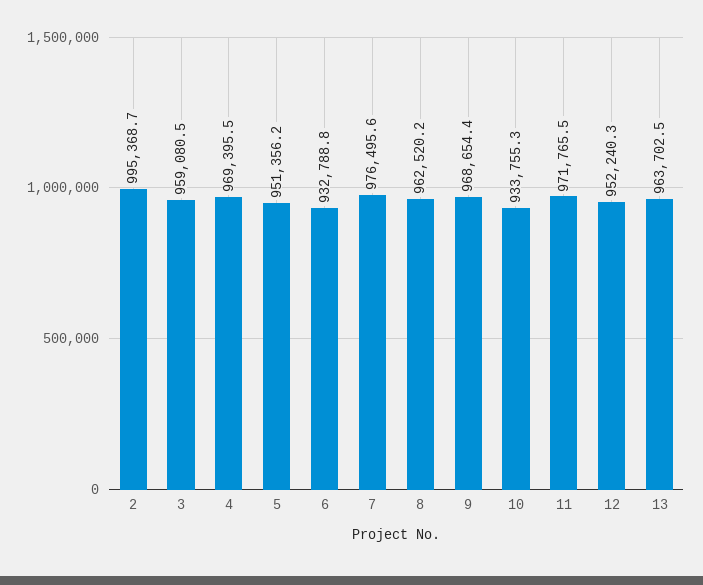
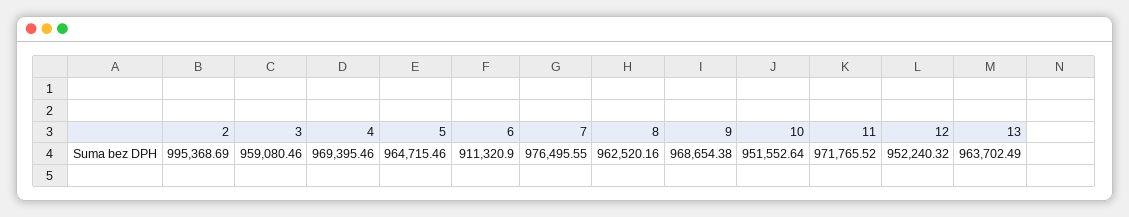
  {
    "2": 995368.69,
    "3": 959080.46,
    "4": 969395.46,
-   "5": 951356.2,
+   "5": 964715.46,
-   "6": 932788.8,
+   "6": 911320.9,
    "7": 976495.55,
    "8": 962520.16,
    "9": 968654.38,
-   "10": 933755.3,
+   "10": 951552.64,
    "11": 971765.52,
    "12": 952240.32,
    "13": 963702.49
  }

